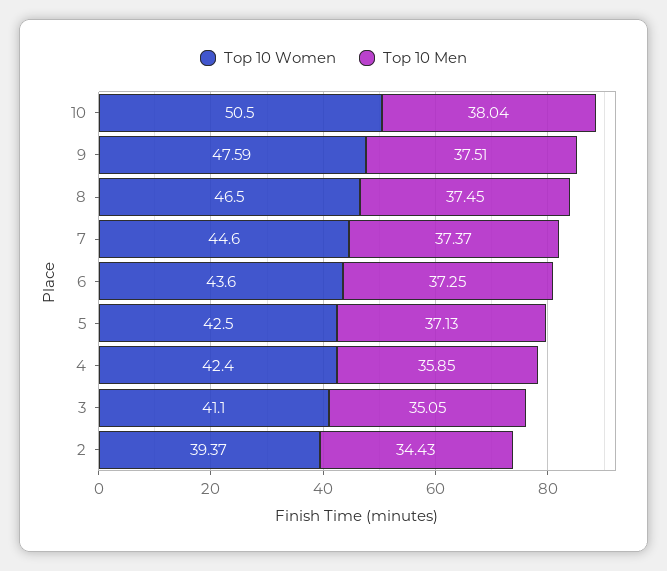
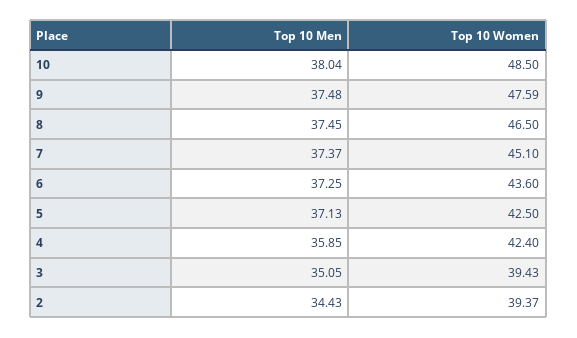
  {
    "Top 10 Women": {
-     "10": 50.5,
+     "10": 48.5,
      "9": 47.59,
      "8": 46.5,
-     "7": 44.6,
+     "7": 45.1,
      "6": 43.6,
      "5": 42.5,
      "4": 42.4,
-     "3": 41.1,
+     "3": 39.43,
      "2": 39.37
    },
    "Top 10 Men": {
      "10": 38.04,
-     "9": 37.51,
+     "9": 37.48,
      "8": 37.45,
      "7": 37.37,
      "6": 37.25,
      "5": 37.13,
      "4": 35.85,
      "3": 35.05,
      "2": 34.43
    }
  }

